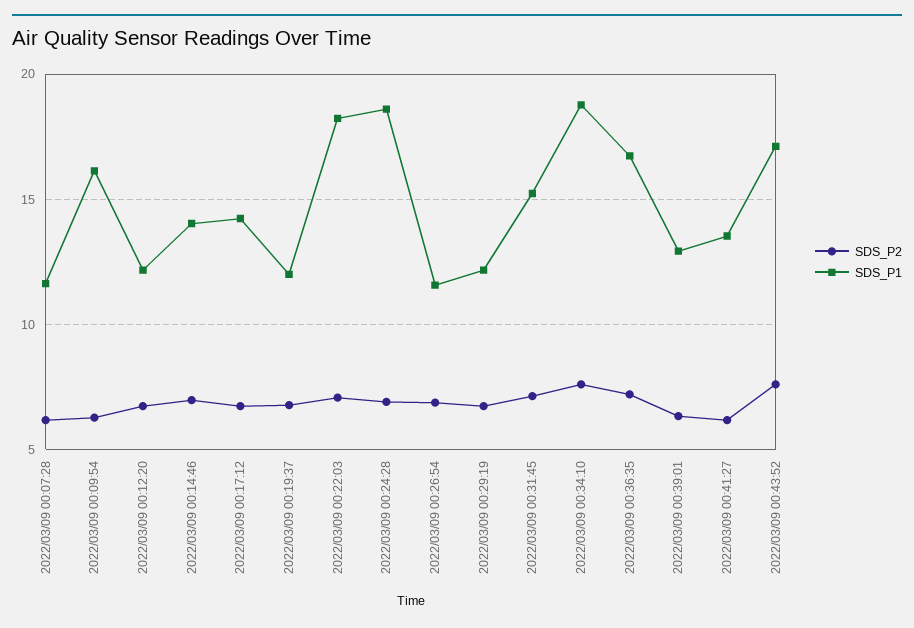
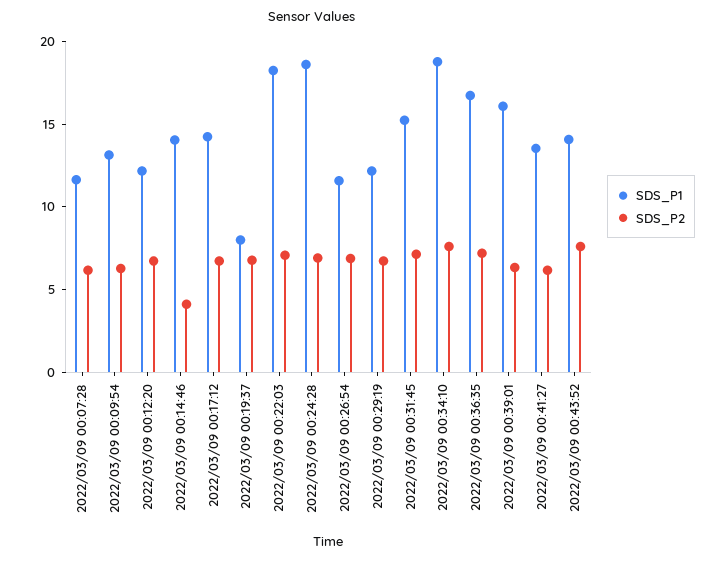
  {
    "SDS_P2": {
      "2022/03/09 00:07:28": 6,
      "2022/03/09 00:09:54": 6.5,
      "2022/03/09 00:12:20": 6.5,
-     "2022/03/09 00:14:46": 7,
+     "2022/03/09 00:14:46": 4,
      "2022/03/09 00:17:12": 6.5,
      "2022/03/09 00:19:37": 7,
      "2022/03/09 00:22:03": 7,
      "2022/03/09 00:24:28": 7,
      "2022/03/09 00:26:54": 7,
      "2022/03/09 00:29:19": 6.5,
      "2022/03/09 00:31:45": 7,
      "2022/03/09 00:34:10": 7.5,
      "2022/03/09 00:36:35": 7,
      "2022/03/09 00:39:01": 6.5,
      "2022/03/09 00:41:27": 6,
      "2022/03/09 00:43:52": 7.5
    },
    "SDS_P1": {
      "2022/03/09 00:07:28": 11.5,
-     "2022/03/09 00:09:54": 16,
+     "2022/03/09 00:09:54": 13,
      "2022/03/09 00:12:20": 12,
      "2022/03/09 00:14:46": 14,
      "2022/03/09 00:17:12": 14,
-     "2022/03/09 00:19:37": 12,
+     "2022/03/09 00:19:37": 8,
      "2022/03/09 00:22:03": 18,
      "2022/03/09 00:24:28": 18.5,
      "2022/03/09 00:26:54": 11.5,
      "2022/03/09 00:29:19": 12,
      "2022/03/09 00:31:45": 15,
      "2022/03/09 00:34:10": 19,
      "2022/03/09 00:36:35": 16.5,
-     "2022/03/09 00:39:01": 13,
+     "2022/03/09 00:39:01": 16,
      "2022/03/09 00:41:27": 13.5,
-     "2022/03/09 00:43:52": 17
+     "2022/03/09 00:43:52": 14
    }
  }

